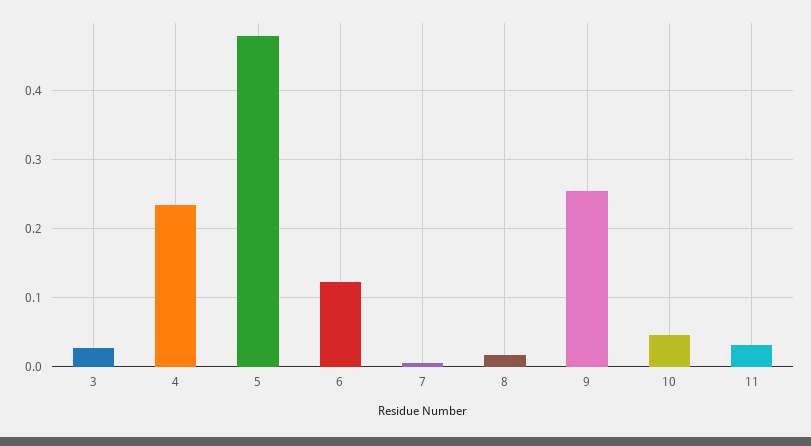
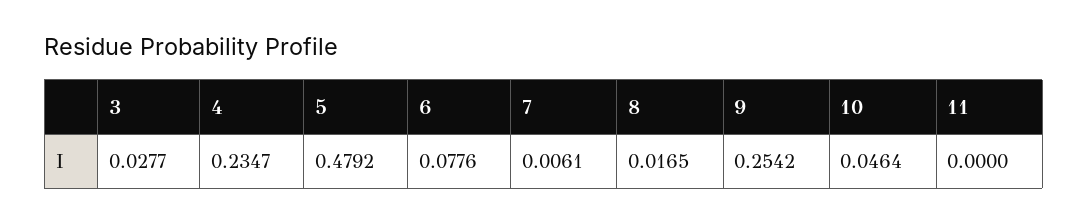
  {
    "3": 0.0277,
    "4": 0.2347,
    "5": 0.4792,
-   "6": 0.12,
+   "6": 0.0776,
    "7": 0.0061,
    "8": 0.0165,
    "9": 0.2542,
    "10": 0.0464,
-   "11": 0.03
+   "11": 0
  }

